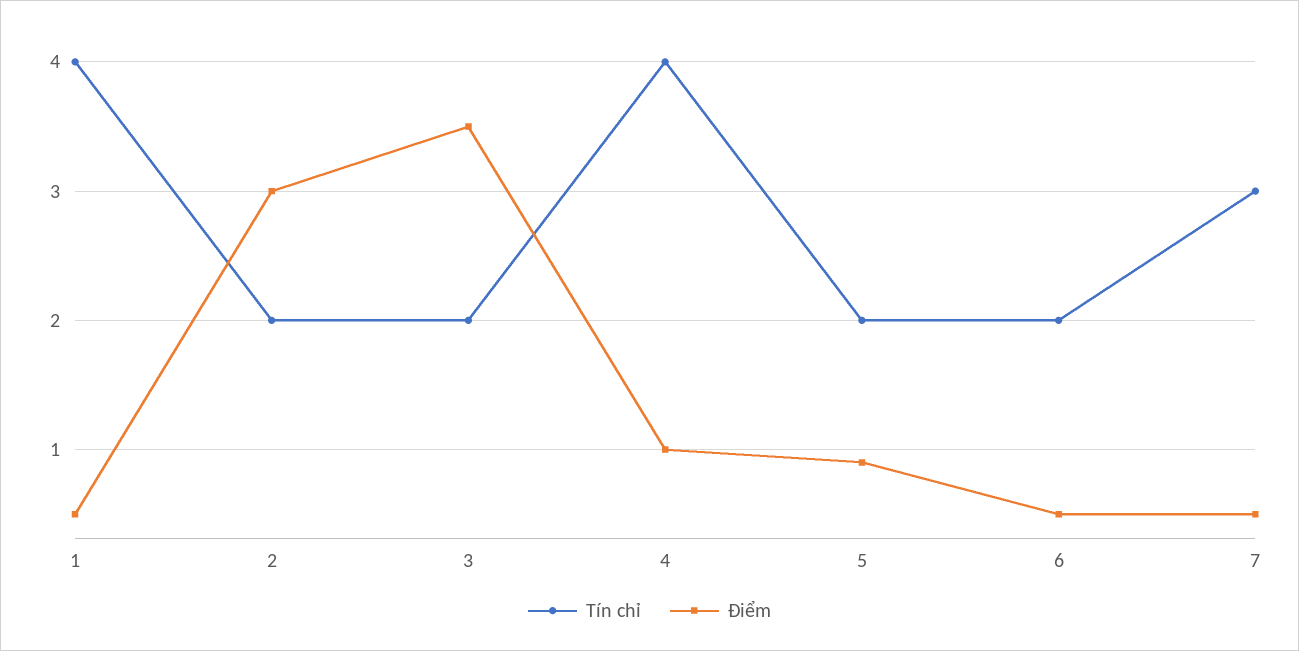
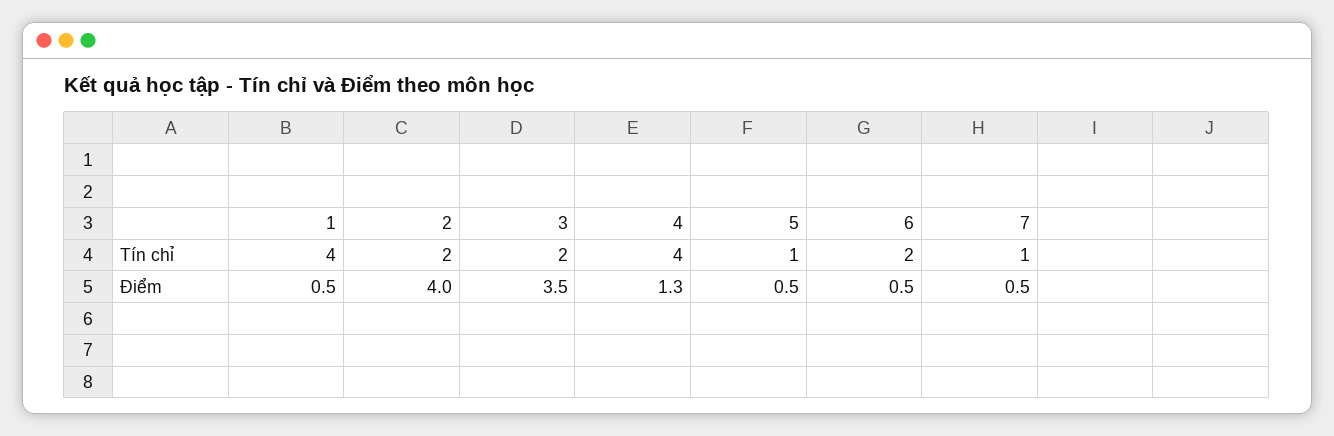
  {
    "Tín chỉ": {
      "1": 4,
      "2": 2,
      "3": 2,
      "4": 4,
-     "5": 2,
+     "5": 1,
      "6": 2,
-     "7": 3
+     "7": 1
    },
    "Điểm": {
      "1": 0.5,
-     "2": 3,
+     "2": 4,
      "3": 3.5,
-     "4": 1,
+     "4": 1.3,
-     "5": 0.9,
+     "5": 0.5,
      "6": 0.5,
      "7": 0.5
    }
  }

